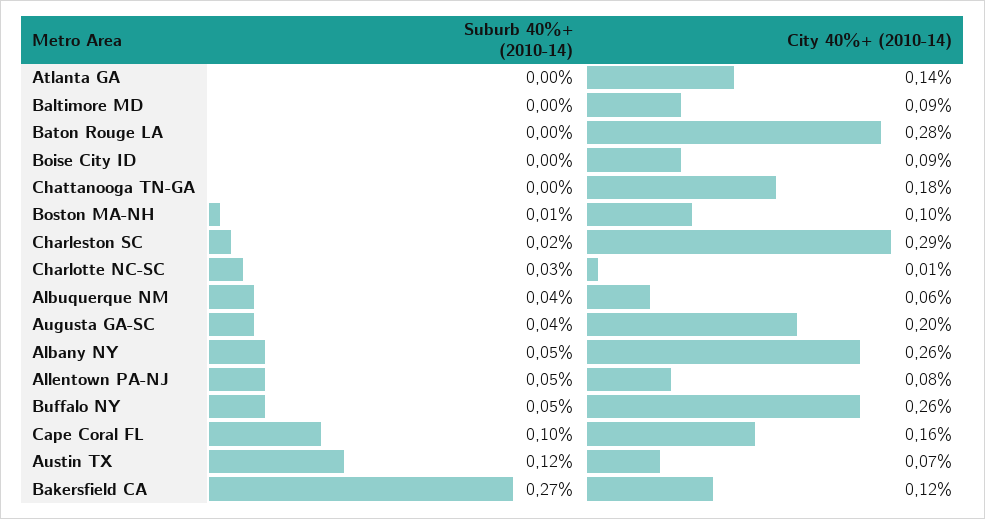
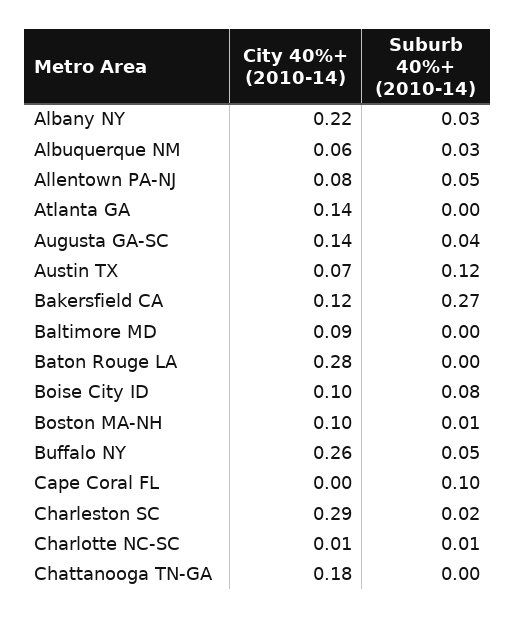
  {
    "Suburb 40%+ (2010-14)": {
      "Atlanta GA": 0,
      "Baltimore MD": 0,
      "Baton Rouge LA": 0,
-     "Boise City ID": 0,
+     "Boise City ID": 0.08,
      "Chattanooga TN-GA": 0,
      "Boston MA-NH": 0.01,
      "Charleston SC": 0.02,
-     "Charlotte NC-SC": 0.03,
+     "Charlotte NC-SC": 0.01,
-     "Albuquerque NM": 0.04,
+     "Albuquerque NM": 0.03,
      "Augusta GA-SC": 0.04,
-     "Albany NY": 0.05,
+     "Albany NY": 0.03,
      "Allentown PA-NJ": 0.05,
      "Buffalo NY": 0.05,
      "Cape Coral FL": 0.1,
      "Austin TX": 0.12,
      "Bakersfield CA": 0.27
    },
    "City 40%+ (2010-14)": {
      "Atlanta GA": 0.14,
      "Baltimore MD": 0.09,
      "Baton Rouge LA": 0.28,
-     "Boise City ID": 0.09,
+     "Boise City ID": 0.1,
      "Chattanooga TN-GA": 0.18,
      "Boston MA-NH": 0.1,
      "Charleston SC": 0.29,
      "Charlotte NC-SC": 0.01,
      "Albuquerque NM": 0.06,
-     "Augusta GA-SC": 0.2,
+     "Augusta GA-SC": 0.14,
-     "Albany NY": 0.26,
+     "Albany NY": 0.22,
      "Allentown PA-NJ": 0.08,
      "Buffalo NY": 0.26,
-     "Cape Coral FL": 0.16,
+     "Cape Coral FL": 0,
      "Austin TX": 0.07,
      "Bakersfield CA": 0.12
    }
  }

